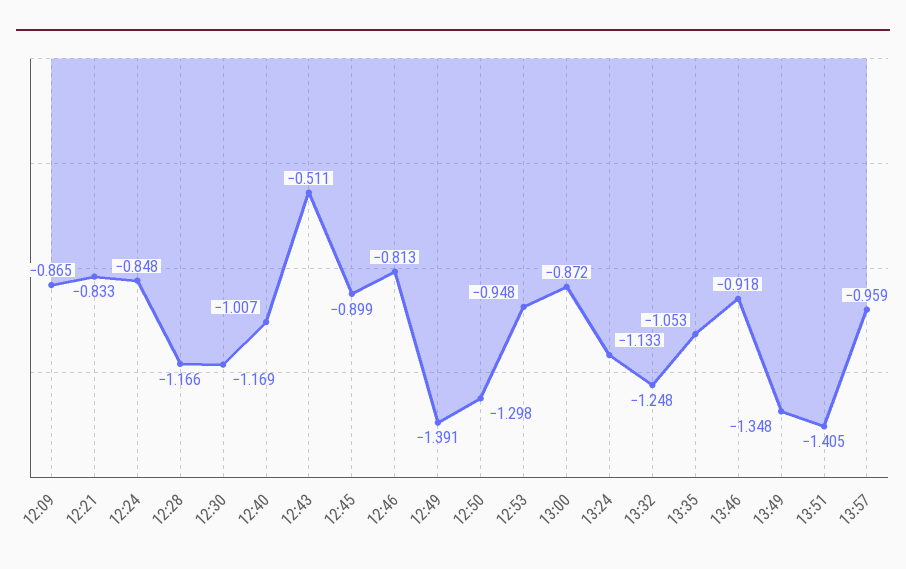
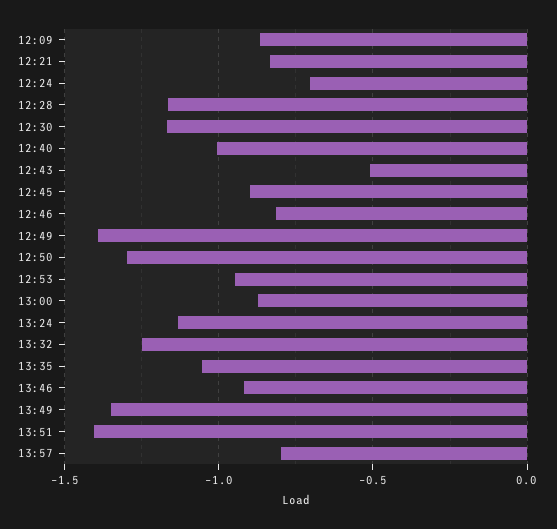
  {
    "12:09": -0.865,
    "12:21": -0.833,
-   "12:24": -0.848,
+   "12:24": -0.7,
    "12:28": -1.166,
    "12:30": -1.169,
    "12:40": -1.007,
    "12:43": -0.511,
    "12:45": -0.899,
    "12:46": -0.813,
    "12:49": -1.391,
    "12:50": -1.298,
    "12:53": -0.948,
    "13:00": -0.872,
    "13:24": -1.133,
    "13:32": -1.248,
    "13:35": -1.053,
    "13:46": -0.918,
    "13:49": -1.348,
    "13:51": -1.405,
-   "13:57": -0.959
+   "13:57": -0.8
  }

